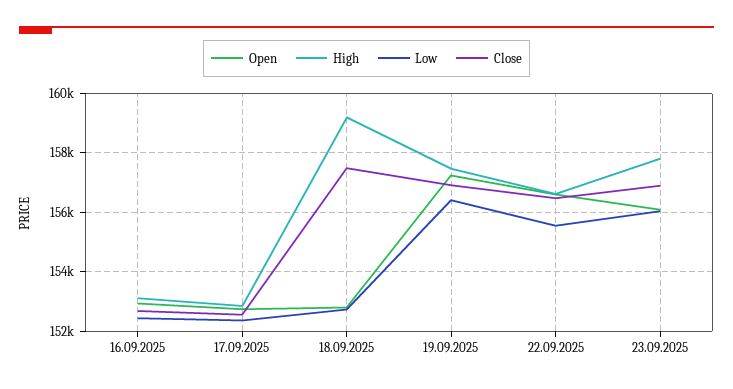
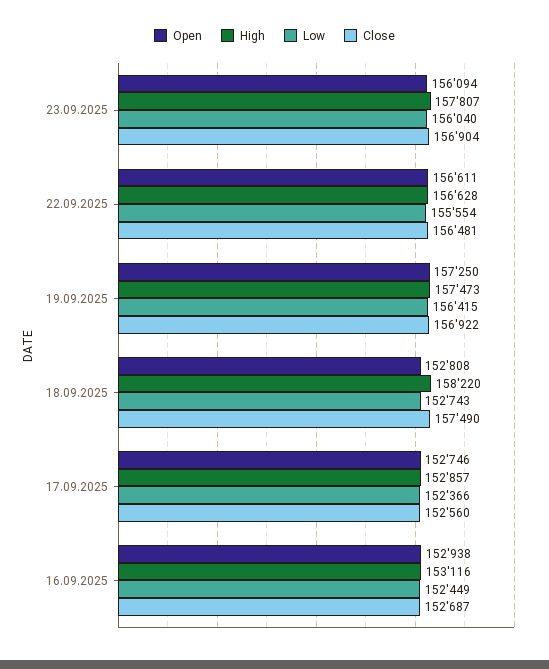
  {
    "Open": {
      "16.09.2025": 152938,
      "17.09.2025": 152746,
      "18.09.2025": 152808,
      "19.09.2025": 157250,
      "22.09.2025": 156611,
      "23.09.2025": 156094
    },
    "High": {
      "16.09.2025": 153116,
      "17.09.2025": 152857,
-     "18.09.2025": 159250,
+     "18.09.2025": 158220,
      "19.09.2025": 157473,
      "22.09.2025": 156628,
      "23.09.2025": 157807
    },
    "Low": {
      "16.09.2025": 152449,
      "17.09.2025": 152366,
      "18.09.2025": 152743,
      "19.09.2025": 156415,
      "22.09.2025": 155554,
      "23.09.2025": 156040
    },
    "Close": {
      "16.09.2025": 152687,
      "17.09.2025": 152560,
      "18.09.2025": 157490,
      "19.09.2025": 156922,
      "22.09.2025": 156481,
      "23.09.2025": 156904
    }
  }

